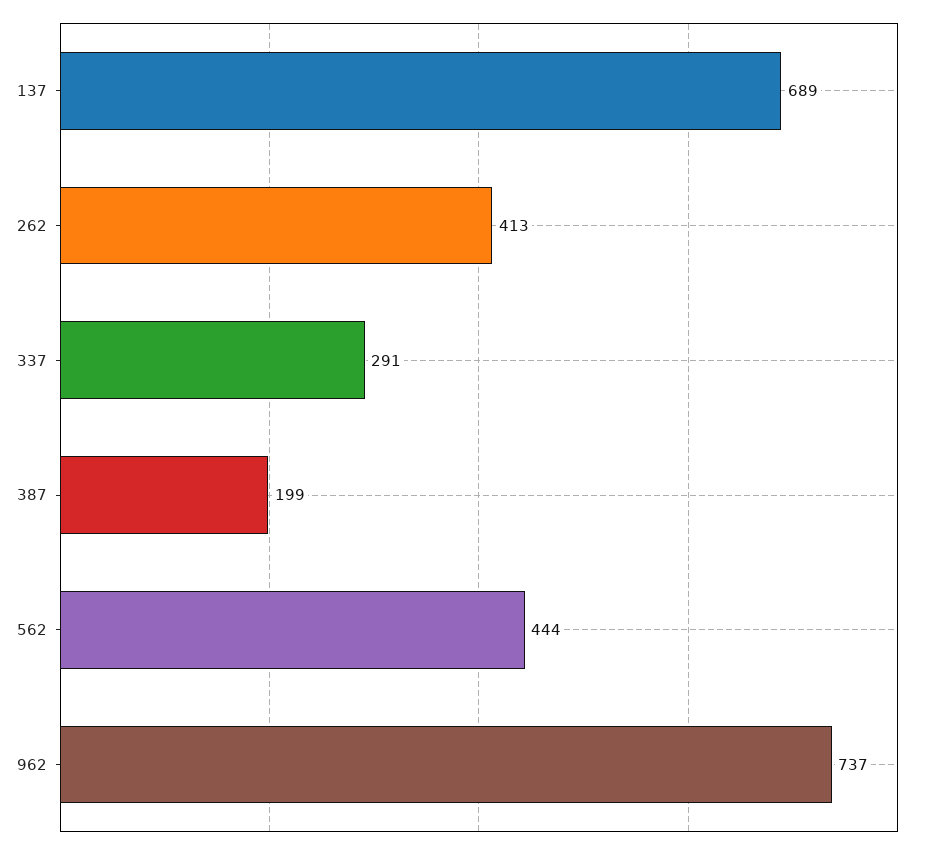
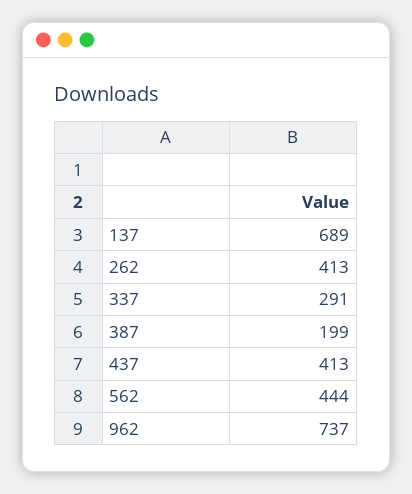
  {
    "137": 689,
    "262": 413,
    "337": 291,
    "387": 199,
    "562": 444,
-   "962": 737
+   "962": 737,
+   "437": 413
  }

